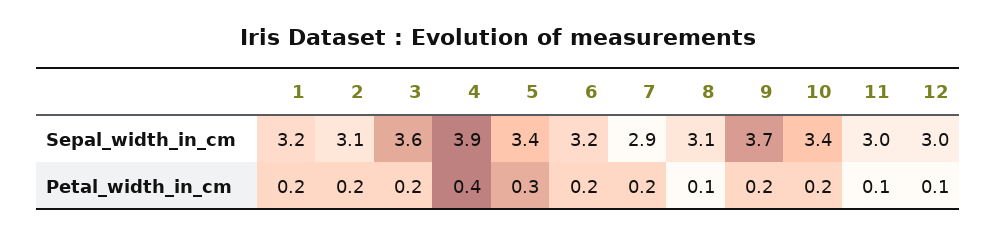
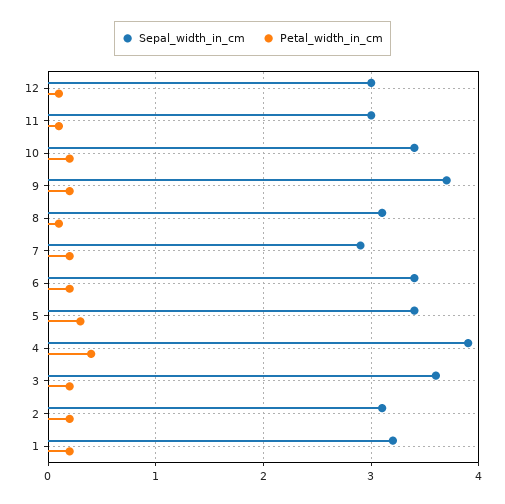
  {
    "Sepal_width_in_cm": {
      "1": 3.2,
      "2": 3.1,
      "3": 3.6,
      "4": 3.9,
      "5": 3.4,
-     "6": 3.2,
+     "6": 3.4,
      "7": 2.9,
      "8": 3.1,
      "9": 3.7,
      "10": 3.4,
      "11": 3,
      "12": 3
    },
    "Petal_width_in_cm": {
      "1": 0.2,
      "2": 0.2,
      "3": 0.2,
      "4": 0.4,
      "5": 0.3,
      "6": 0.2,
      "7": 0.2,
      "8": 0.1,
      "9": 0.2,
      "10": 0.2,
      "11": 0.1,
      "12": 0.1
    }
  }

